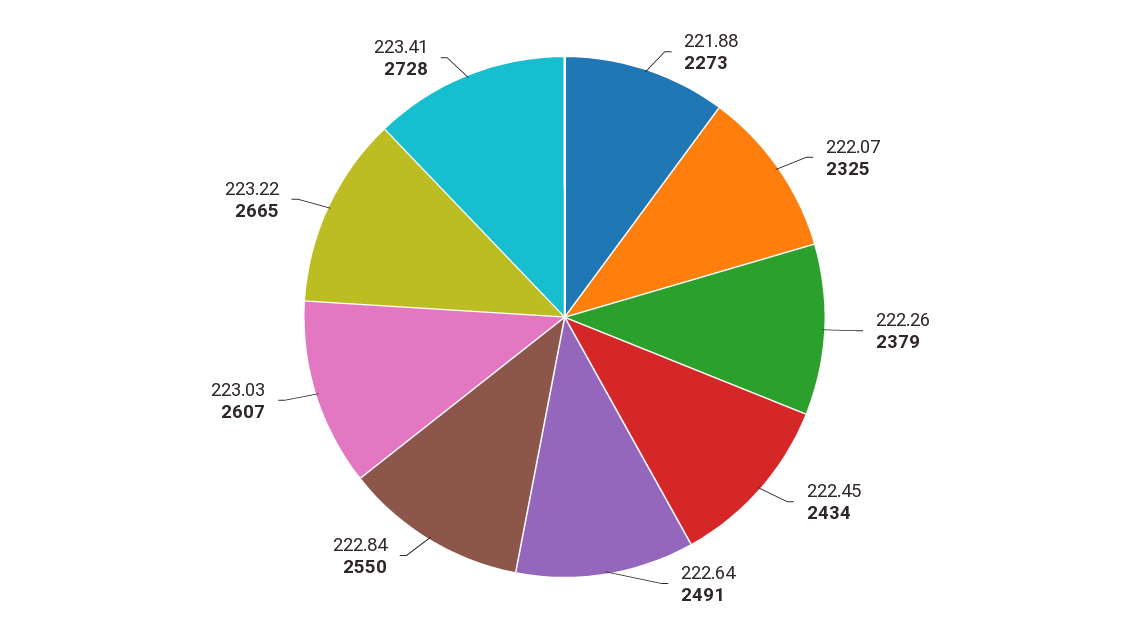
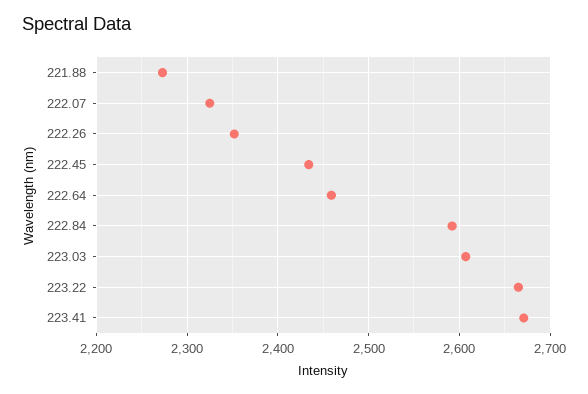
  {
    "221.88": 2273,
    "222.07": 2325,
-   "222.26": 2379,
+   "222.26": 2350,
    "222.45": 2434,
-   "222.64": 2491,
+   "222.64": 2460,
-   "222.84": 2550,
+   "222.84": 2590,
    "223.03": 2607,
    "223.22": 2665,
-   "223.41": 2728
+   "223.41": 2670
  }

